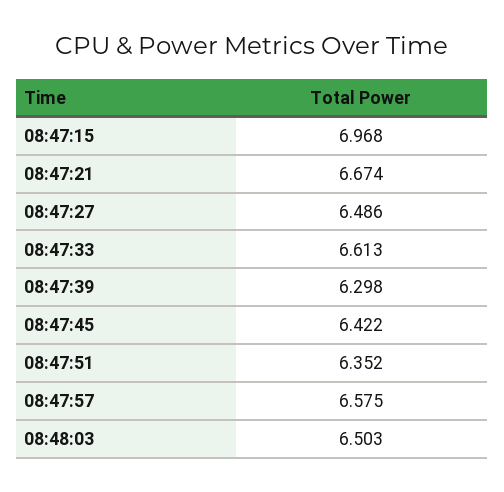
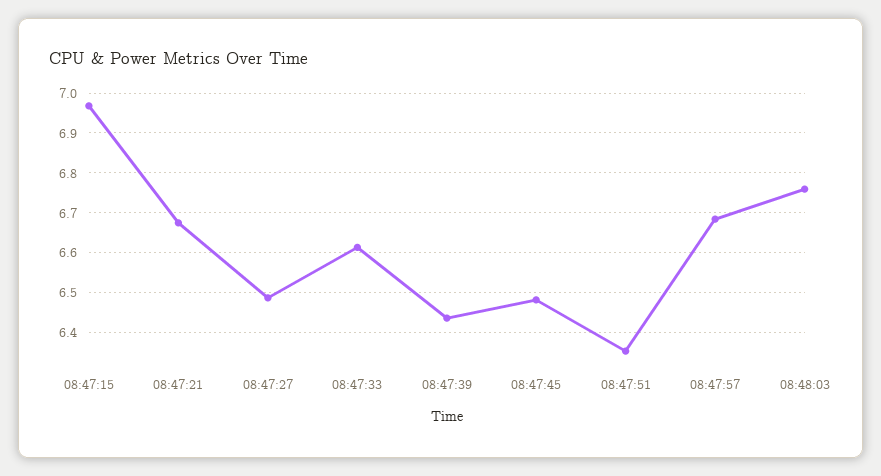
  {
    "08:47:15": 6.968,
    "08:47:21": 6.674,
    "08:47:27": 6.486,
    "08:47:33": 6.613,
-   "08:47:39": 6.298,
+   "08:47:39": 6.44,
-   "08:47:45": 6.422,
+   "08:47:45": 6.48,
    "08:47:51": 6.352,
-   "08:47:57": 6.575,
+   "08:47:57": 6.68,
-   "08:48:03": 6.503
+   "08:48:03": 6.76
  }

